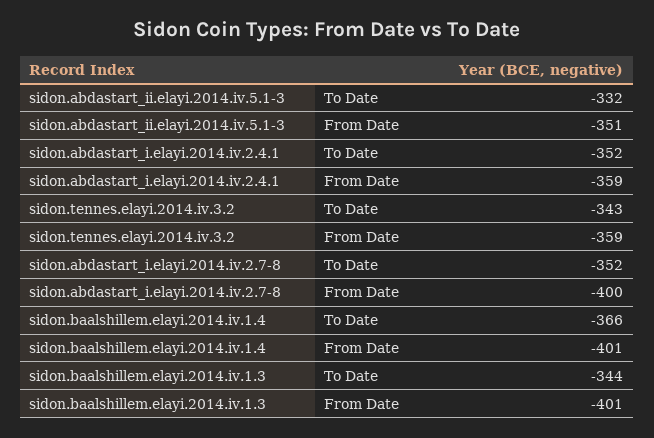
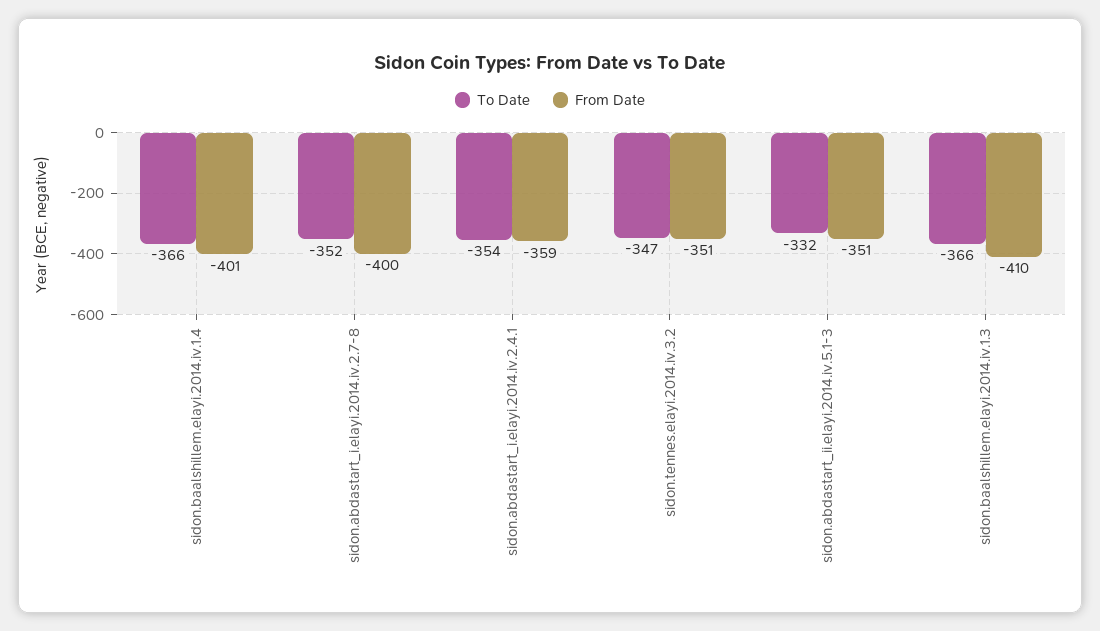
  {
    "To Date": {
      "sidon.abdastart_ii.elayi.2014.iv.5.1-3": -332,
-     "sidon.abdastart_i.elayi.2014.iv.2.4.1": -352,
+     "sidon.abdastart_i.elayi.2014.iv.2.4.1": -354,
-     "sidon.tennes.elayi.2014.iv.3.2": -343,
+     "sidon.tennes.elayi.2014.iv.3.2": -347,
      "sidon.abdastart_i.elayi.2014.iv.2.7-8": -352,
      "sidon.baalshillem.elayi.2014.iv.1.4": -366,
-     "sidon.baalshillem.elayi.2014.iv.1.3": -344
+     "sidon.baalshillem.elayi.2014.iv.1.3": -366
    },
    "From Date": {
      "sidon.abdastart_ii.elayi.2014.iv.5.1-3": -351,
      "sidon.abdastart_i.elayi.2014.iv.2.4.1": -359,
-     "sidon.tennes.elayi.2014.iv.3.2": -359,
+     "sidon.tennes.elayi.2014.iv.3.2": -351,
      "sidon.abdastart_i.elayi.2014.iv.2.7-8": -400,
      "sidon.baalshillem.elayi.2014.iv.1.4": -401,
-     "sidon.baalshillem.elayi.2014.iv.1.3": -401
+     "sidon.baalshillem.elayi.2014.iv.1.3": -410
    }
  }

